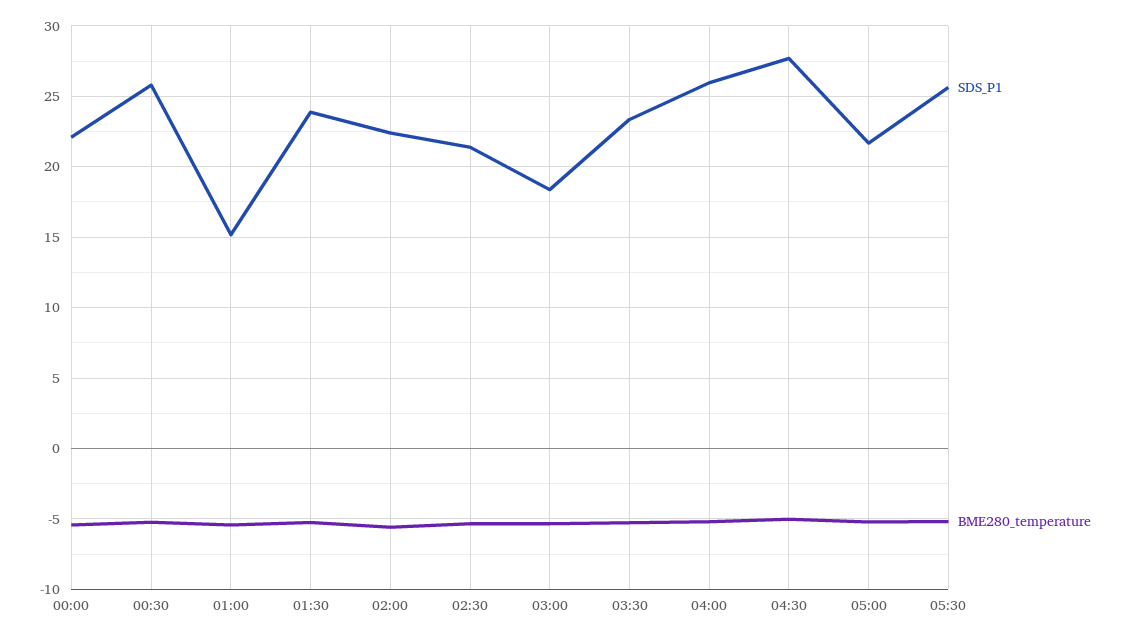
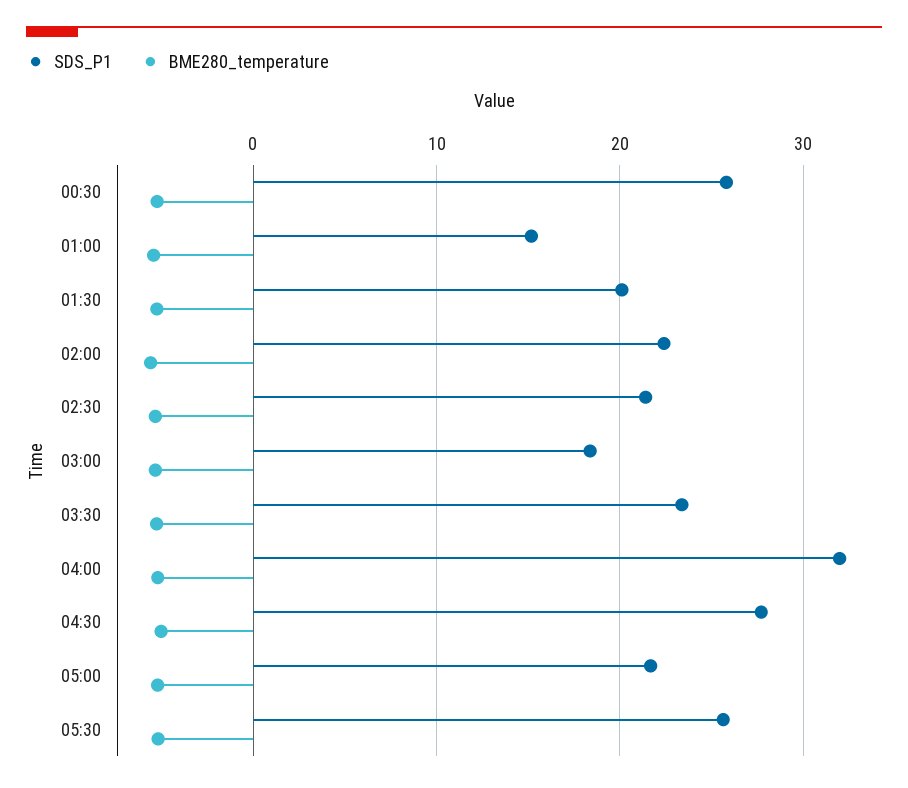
  {
    "SDS_P1": {
-     "00:00": 22,
      "00:30": 26,
      "01:00": 15,
-     "01:30": 24,
+     "01:30": 20,
      "02:00": 22.5,
      "02:30": 21.5,
      "03:00": 18.5,
      "03:30": 23.5,
-     "04:00": 26,
+     "04:00": 32,
      "04:30": 27.5,
      "05:00": 21.5,
      "05:30": 25.5
    },
    "BME280_temperature": {
-     "00:00": -5.5,
      "00:30": -5,
      "01:00": -5.5,
      "01:30": -5.5,
      "02:00": -5.5,
      "02:30": -5.5,
      "03:00": -5.5,
      "03:30": -5.5,
      "04:00": -5,
      "04:30": -5,
      "05:00": -5,
      "05:30": -5
    }
  }

